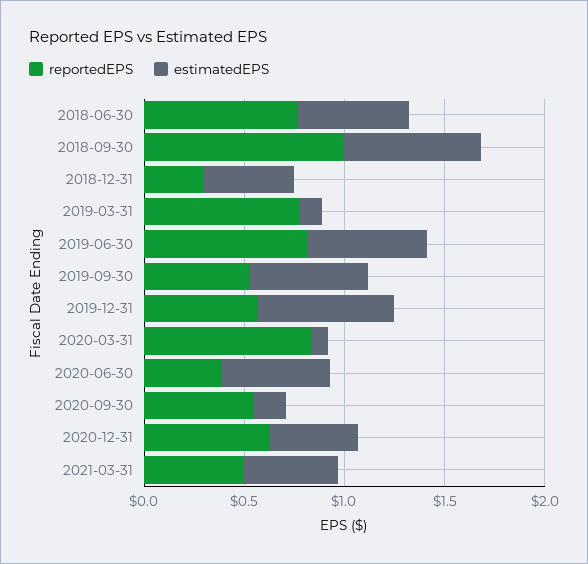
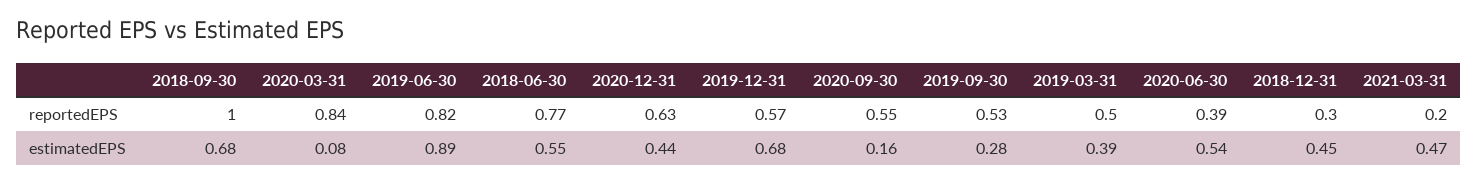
  {
    "reportedEPS": {
      "2018-06-30": 0.77,
      "2018-09-30": 1,
      "2018-12-31": 0.3,
-     "2019-03-31": 0.8,
+     "2019-03-31": 0.5,
      "2019-06-30": 0.82,
      "2019-09-30": 0.53,
      "2019-12-31": 0.57,
      "2020-03-31": 0.84,
      "2020-06-30": 0.39,
      "2020-09-30": 0.55,
      "2020-12-31": 0.63,
-     "2021-03-31": 0.5
+     "2021-03-31": 0.2
    },
    "estimatedEPS": {
      "2018-06-30": 0.55,
      "2018-09-30": 0.68,
      "2018-12-31": 0.45,
-     "2019-03-31": 0.1,
+     "2019-03-31": 0.39,
-     "2019-06-30": 0.6,
+     "2019-06-30": 0.89,
-     "2019-09-30": 0.6,
+     "2019-09-30": 0.28,
      "2019-12-31": 0.68,
      "2020-03-31": 0.08,
      "2020-06-30": 0.54,
      "2020-09-30": 0.16,
      "2020-12-31": 0.44,
      "2021-03-31": 0.47
    }
  }

